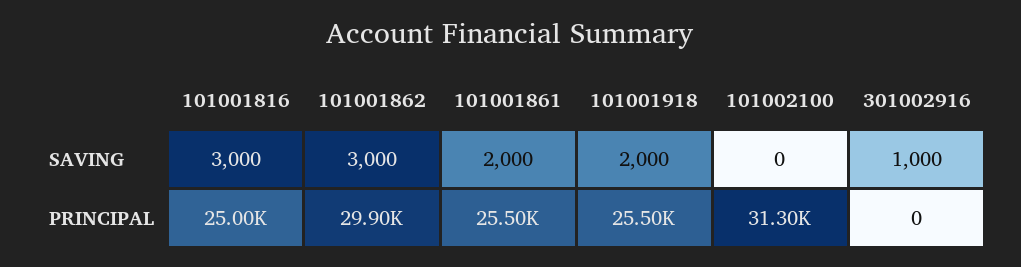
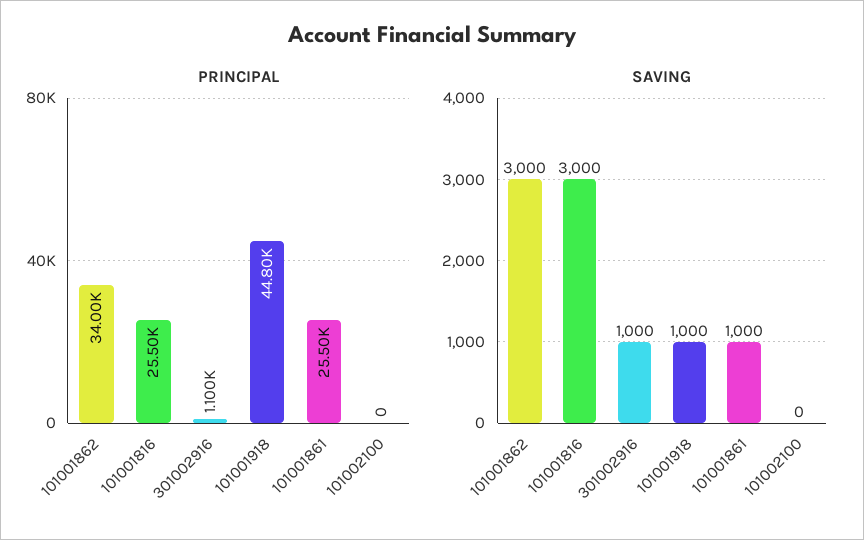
  {
    "SAVING": {
      "101001816": 3000,
      "101001862": 3000,
-     "101001861": 2000,
+     "101001861": 1000,
-     "101001918": 2000,
+     "101001918": 1000,
      "101002100": 0,
      "301002916": 1000
    },
    "PRINCIPAL": {
-     "101001816": 25000,
+     "101001816": 25500,
-     "101001862": 29900,
+     "101001862": 34000,
      "101001861": 25500,
-     "101001918": 25500,
+     "101001918": 44800,
-     "101002100": 31300,
+     "101002100": 0,
-     "301002916": 0
+     "301002916": 1100
    }
  }

